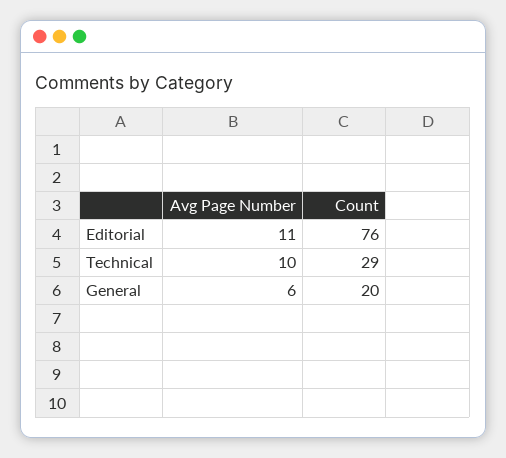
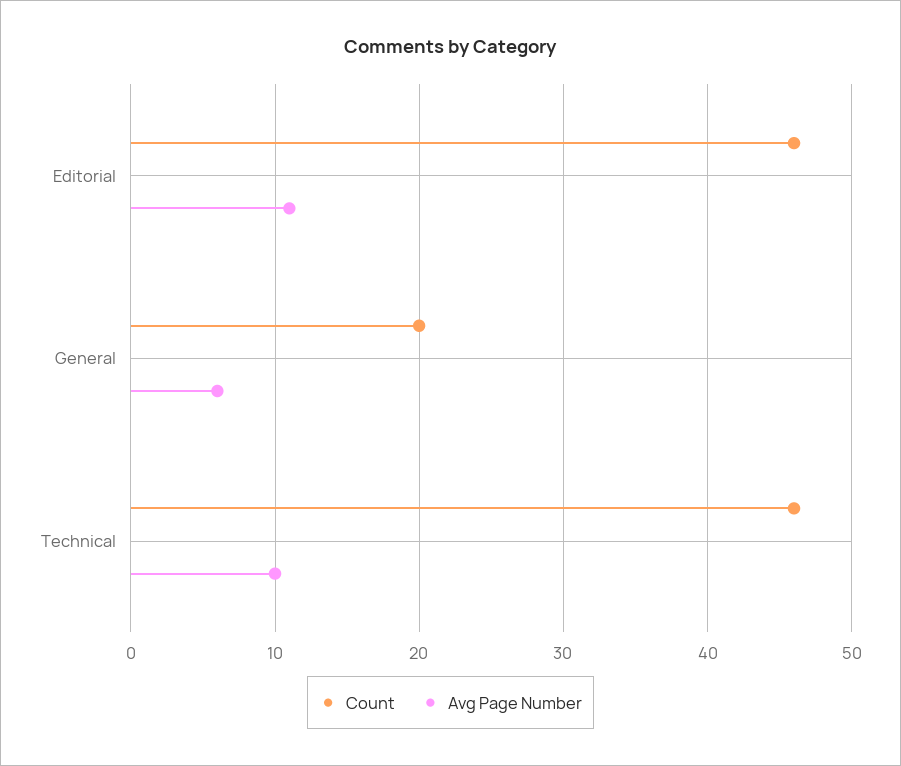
  {
    "Avg Page Number": {
      "Editorial": 11,
      "Technical": 10,
      "General": 6
    },
    "Count": {
-     "Editorial": 76,
+     "Editorial": 46,
-     "Technical": 29,
+     "Technical": 46,
      "General": 20
    }
  }

